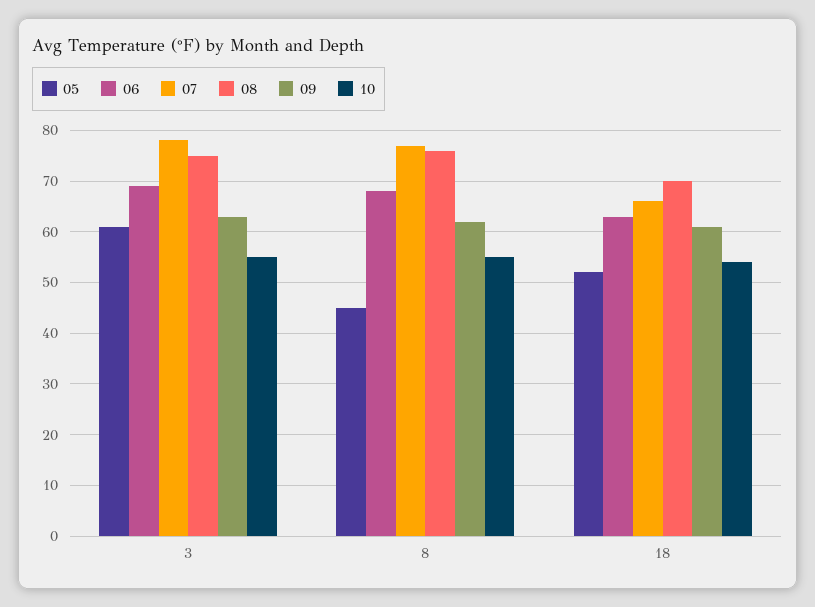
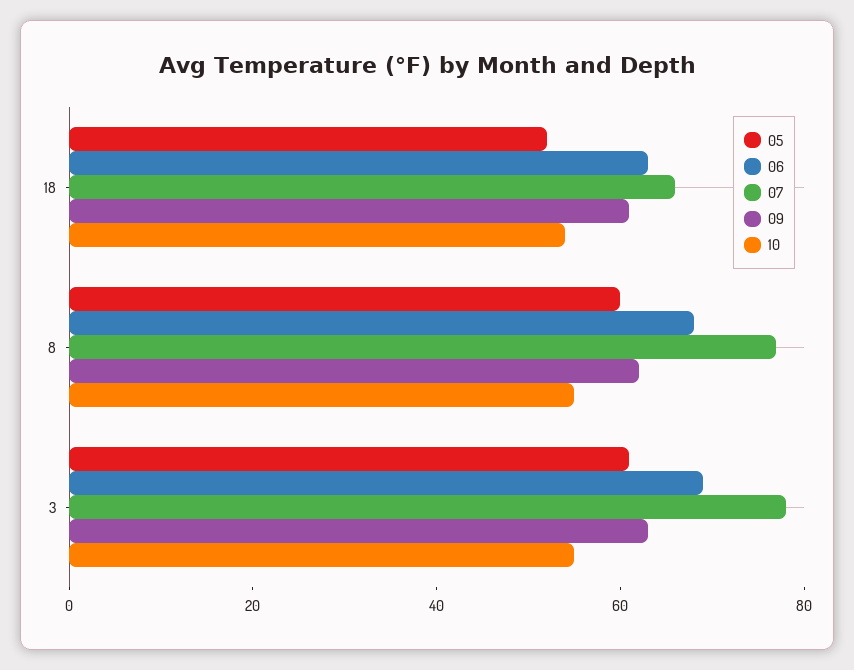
  {
    "05": {
      "3": 60,
-     "8": 45,
+     "8": 60,
      "18": 50
    },
    "06": {
      "3": 70,
      "8": 70,
      "18": 65
    },
    "07": {
      "3": 80,
      "8": 75,
      "18": 65
    },
-   "08": {
-     "3": 75,
-     "8": 75,
-     "18": 70
-   },
    "09": {
      "3": 65,
      "8": 60,
      "18": 60
    },
    "10": {
      "3": 55,
      "8": 55,
      "18": 55
    }
  }

